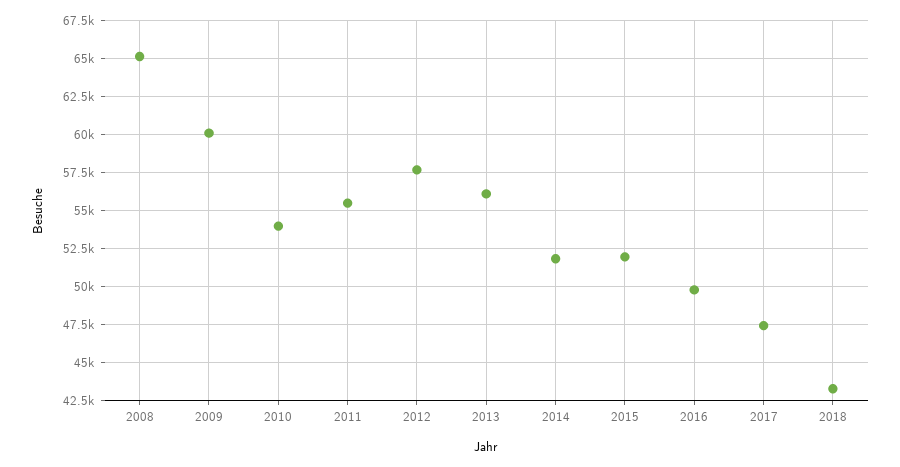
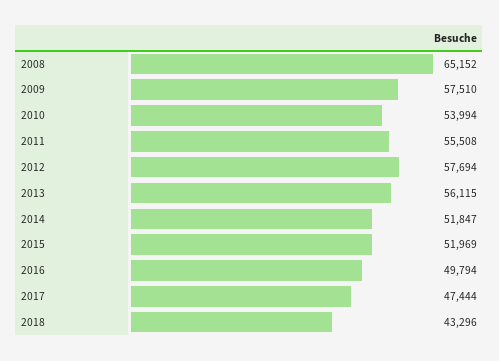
  {
    "2008": 65152,
-   "2009": 60000,
+   "2009": 57510,
    "2010": 53994,
    "2011": 55508,
    "2012": 57694,
    "2013": 56115,
    "2014": 51847,
    "2015": 51969,
    "2016": 49794,
    "2017": 47444,
    "2018": 43296
  }

